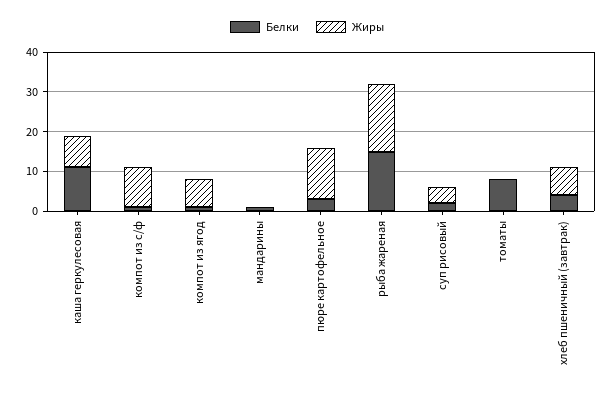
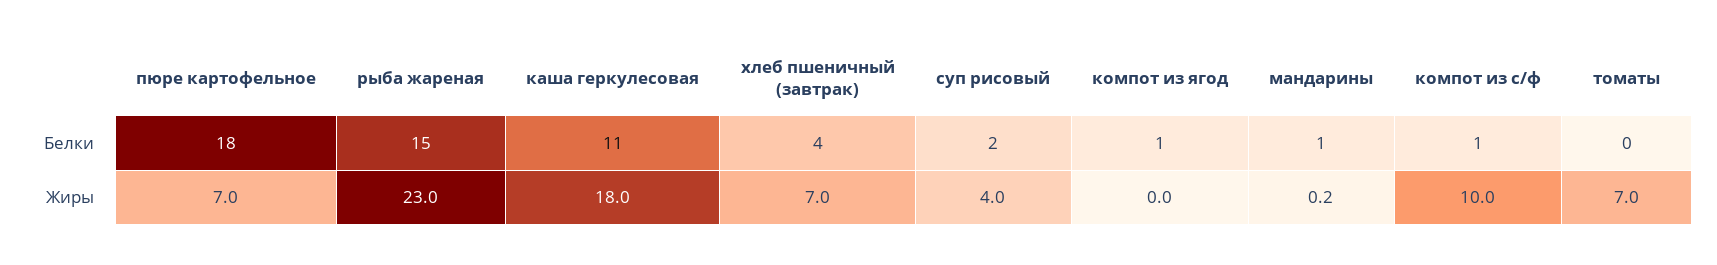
  {
    "Белки": {
      "каша геркулесовая": 11,
      "компот из с/ф": 1,
      "компот из ягод": 1,
      "мандарины": 1,
-     "пюре картофельное": 2.5,
+     "пюре картофельное": 18,
      "рыба жареная": 15,
      "суп рисовый": 2,
-     "томаты": 7.5,
+     "томаты": 0,
      "хлеб пшеничный (завтрак)": 4
    },
    "Жиры": {
-     "каша геркулесовая": 7.5,
+     "каша геркулесовая": 18,
      "компот из с/ф": 10,
-     "компот из ягод": 7.5,
+     "компот из ягод": 0,
      "мандарины": 0.2,
-     "пюре картофельное": 12.5,
+     "пюре картофельное": 7,
-     "рыба жареная": 17.5,
+     "рыба жареная": 23,
      "суп рисовый": 4,
-     "томаты": 0,
+     "томаты": 7,
      "хлеб пшеничный (завтрак)": 7
    }
  }

